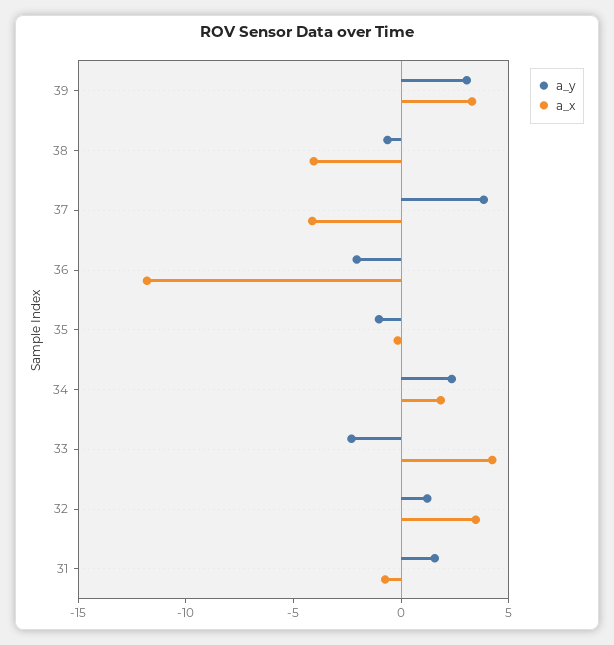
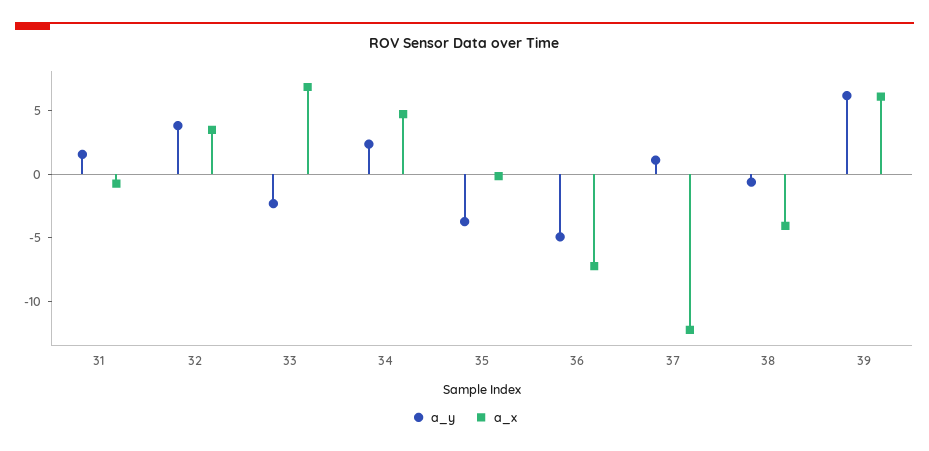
  {
    "a_y": {
-     "39": 3,
+     "39": 6,
      "38": -1,
-     "37": 4,
+     "37": 1,
-     "36": -2,
+     "36": -5,
-     "35": -1,
+     "35": -4,
      "34": 2,
      "33": -2,
-     "32": 1,
+     "32": 4,
      "31": 2
    },
    "a_x": {
-     "39": 3,
+     "39": 6,
      "38": -4,
-     "37": -4,
+     "37": -12,
-     "36": -12,
+     "36": -7,
      "35": 0,
-     "34": 2,
+     "34": 5,
-     "33": 4,
+     "33": 7,
      "32": 3,
      "31": -1
    }
  }

